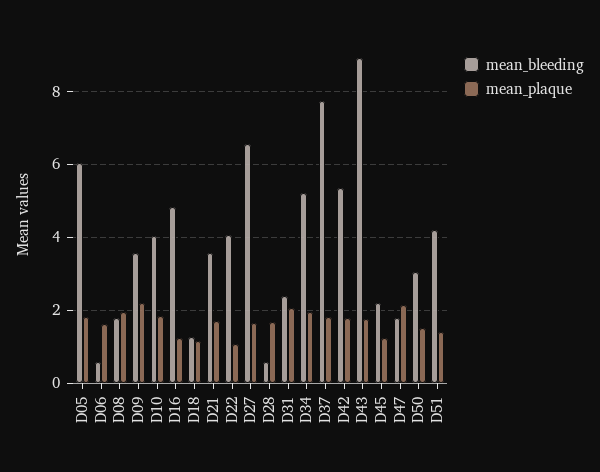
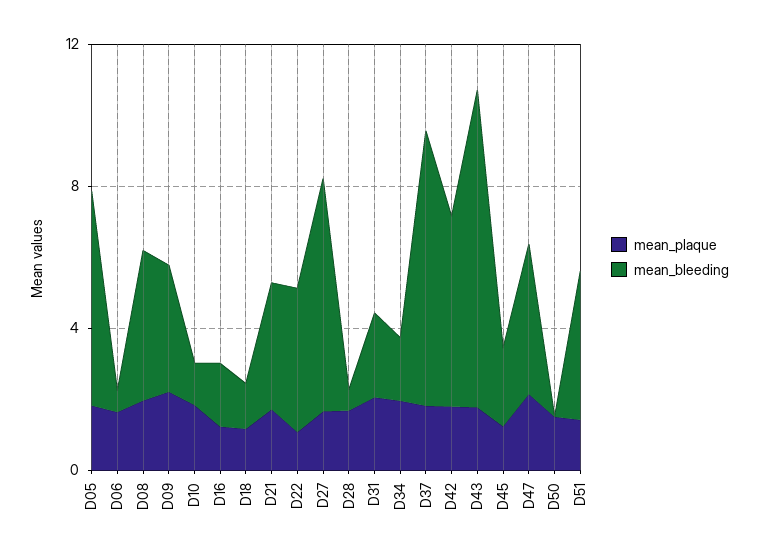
  {
    "mean_bleeding": {
      "D05": 6,
      "D06": 0.6,
-     "D08": 1.8,
+     "D08": 4,
      "D09": 3.6,
-     "D10": 4,
+     "D10": 1,
-     "D16": 4.8,
+     "D16": 2,
      "D18": 1.2,
      "D21": 3.6,
      "D22": 4,
      "D27": 6.6,
      "D28": 0.6,
      "D31": 2.4,
-     "D34": 5.2,
+     "D34": 2,
      "D37": 7.8,
      "D42": 5.4,
      "D43": 9,
      "D45": 2.2,
-     "D47": 1.8,
+     "D47": 4,
-     "D50": 3,
+     "D50": 0,
      "D51": 4.2
    },
    "mean_plaque": {
      "D05": 1.8,
      "D06": 1.6,
      "D08": 2,
      "D09": 2.2,
      "D10": 1.8,
      "D16": 1.2,
      "D18": 1.2,
      "D21": 1.8,
      "D22": 1,
      "D27": 1.6,
      "D28": 1.6,
      "D31": 2,
      "D34": 2,
      "D37": 1.8,
      "D42": 1.8,
      "D43": 1.8,
      "D45": 1.2,
      "D47": 2.2,
      "D50": 1.6,
      "D51": 1.4
    }
  }

